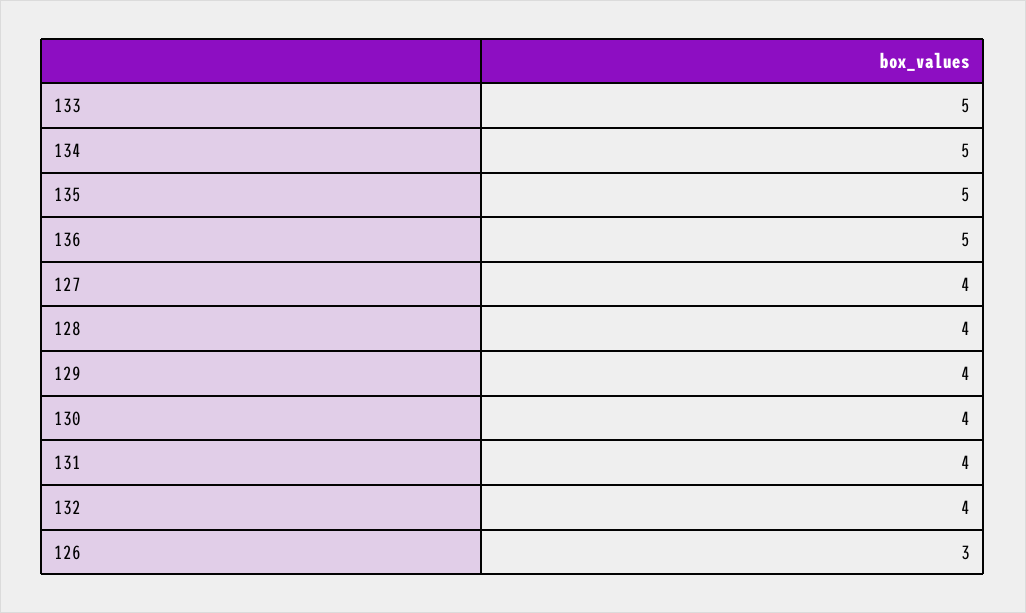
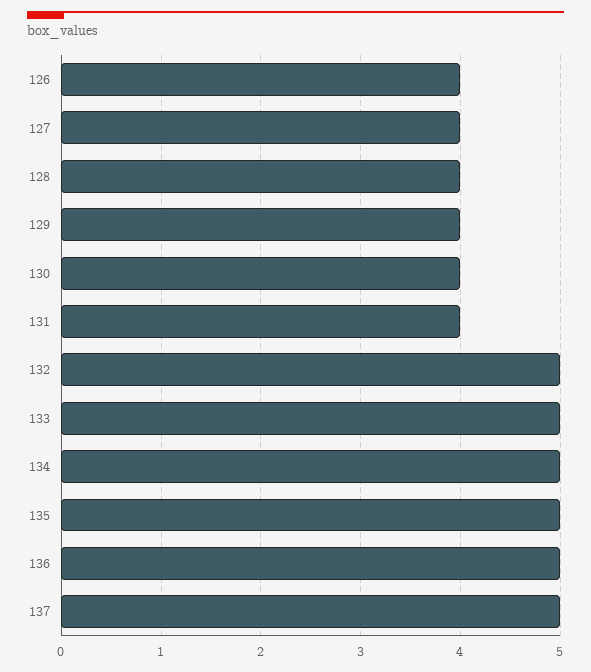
  {
    "133": 5,
    "134": 5,
    "135": 5,
    "136": 5,
    "127": 4,
    "128": 4,
    "129": 4,
    "130": 4,
    "131": 4,
-   "132": 4,
+   "132": 5,
-   "126": 3
+   "126": 4,
+   "137": 5
  }

